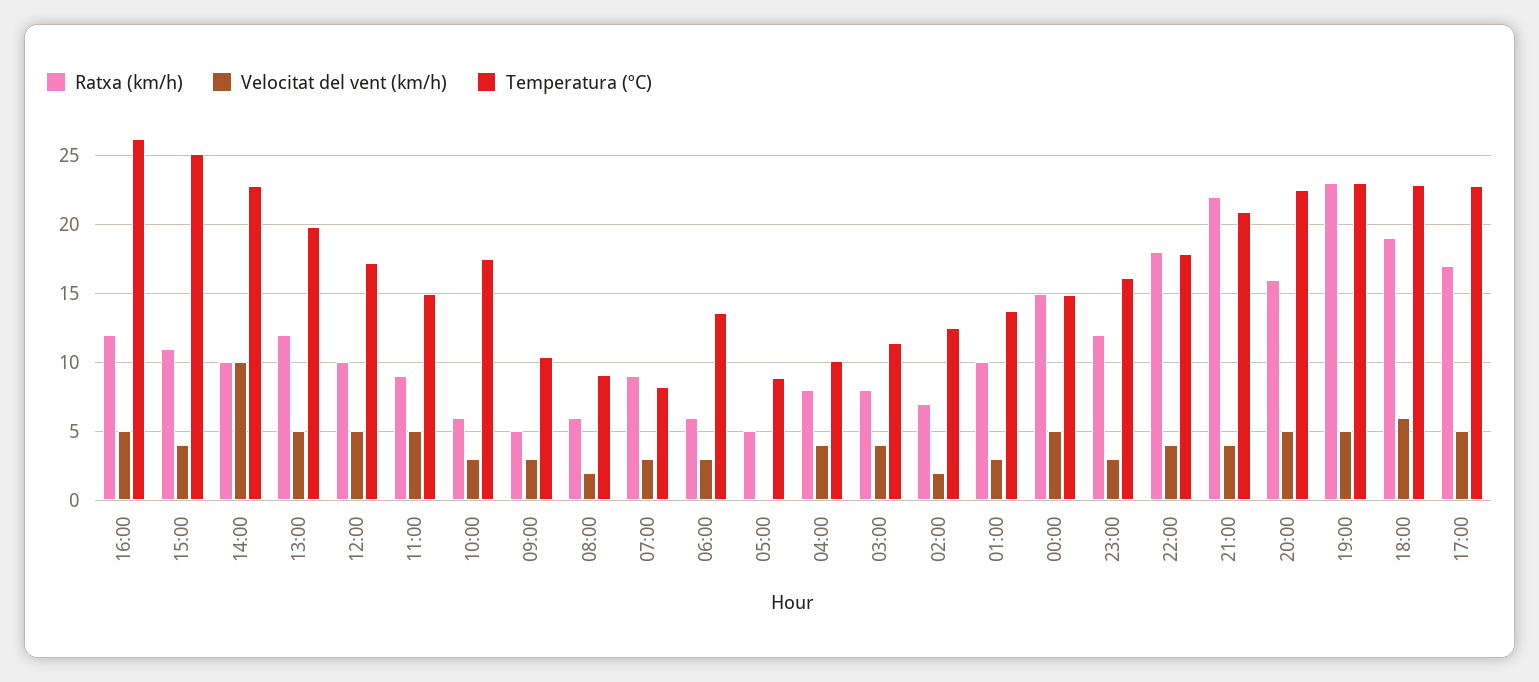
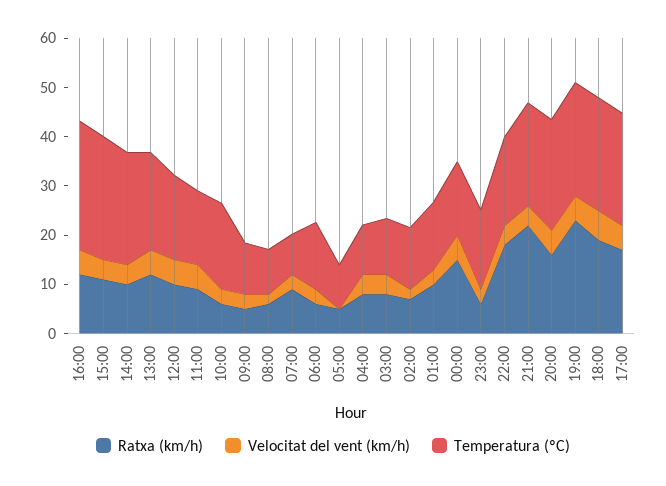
  {
    "Ratxa (km/h)": {
      "16:00": 12,
      "15:00": 11,
      "14:00": 10,
      "13:00": 12,
      "12:00": 10,
      "11:00": 9,
      "10:00": 6,
      "09:00": 5,
      "08:00": 6,
      "07:00": 9,
      "06:00": 6,
      "05:00": 5,
      "04:00": 8,
      "03:00": 8,
      "02:00": 7,
      "01:00": 10,
      "00:00": 15,
-     "23:00": 12,
+     "23:00": 6,
      "22:00": 18,
      "21:00": 22,
      "20:00": 16,
      "19:00": 23,
      "18:00": 19,
      "17:00": 17
    },
    "Velocitat del vent (km/h)": {
      "16:00": 5,
      "15:00": 4,
-     "14:00": 10,
+     "14:00": 4,
      "13:00": 5,
      "12:00": 5,
      "11:00": 5,
      "10:00": 3,
      "09:00": 3,
      "08:00": 2,
      "07:00": 3,
      "06:00": 3,
      "05:00": 0,
      "04:00": 4,
      "03:00": 4,
      "02:00": 2,
      "01:00": 3,
      "00:00": 5,
      "23:00": 3,
      "22:00": 4,
      "21:00": 4,
      "20:00": 5,
      "19:00": 5,
      "18:00": 6,
      "17:00": 5
    },
    "Temperatura (ºC)": {
      "16:00": 26,
      "15:00": 25,
      "14:00": 23,
      "13:00": 20,
      "12:00": 17,
      "11:00": 15,
      "10:00": 17.5,
      "09:00": 10.5,
      "08:00": 9,
      "07:00": 8,
      "06:00": 13.5,
      "05:00": 9,
      "04:00": 10,
      "03:00": 11.5,
      "02:00": 12.5,
      "01:00": 13.5,
      "00:00": 15,
      "23:00": 16,
      "22:00": 18,
      "21:00": 21,
      "20:00": 22.5,
      "19:00": 23,
      "18:00": 23,
      "17:00": 23
    }
  }

